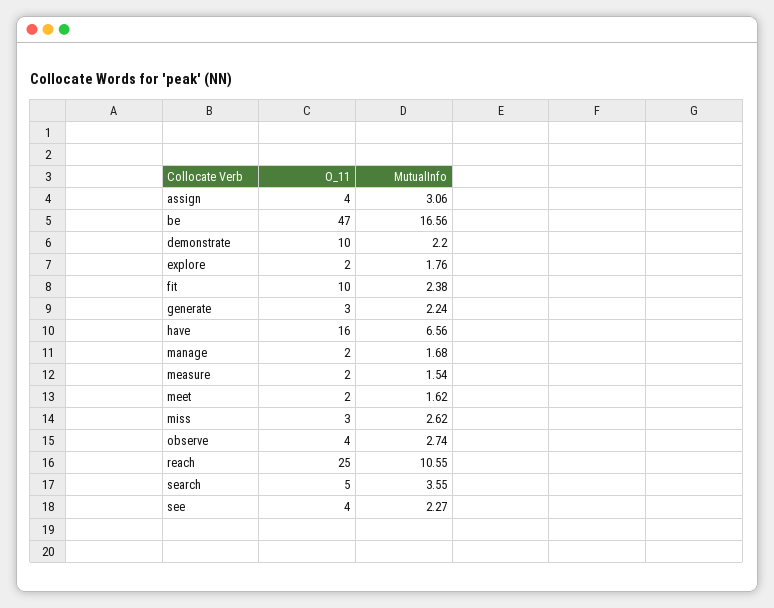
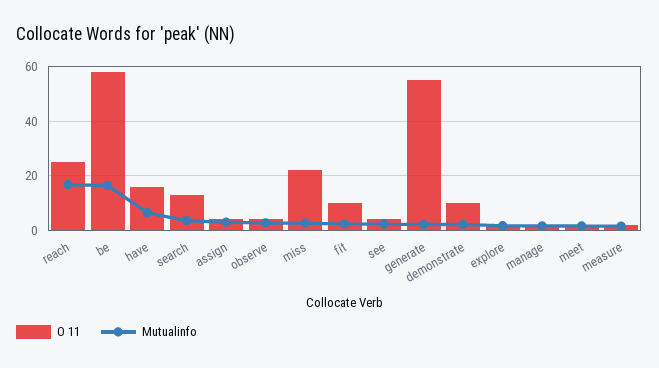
  {
    "O_11": {
      "assign": 4,
-     "be": 47,
+     "be": 57.5,
      "demonstrate": 10,
      "explore": 2,
      "fit": 10,
-     "generate": 3,
+     "generate": 55,
      "have": 16,
      "manage": 2,
      "measure": 2,
      "meet": 2,
-     "miss": 3,
+     "miss": 22.5,
      "observe": 4,
      "reach": 25,
-     "search": 5,
+     "search": 12.5,
      "see": 4
    },
    "MutualInfo": {
      "assign": 3.06,
      "be": 16.56,
      "demonstrate": 2.2,
      "explore": 1.76,
      "fit": 2.38,
      "generate": 2.24,
      "have": 6.56,
      "manage": 1.68,
      "measure": 1.54,
      "meet": 1.62,
      "miss": 2.62,
      "observe": 2.74,
-     "reach": 10.55,
+     "reach": 17.5,
      "search": 3.55,
      "see": 2.27
    }
  }

